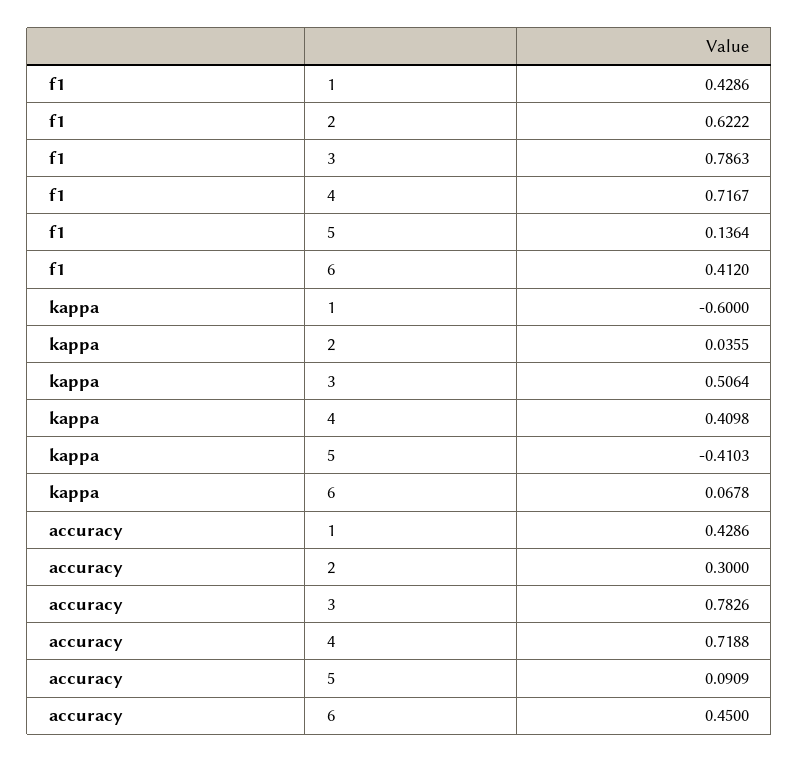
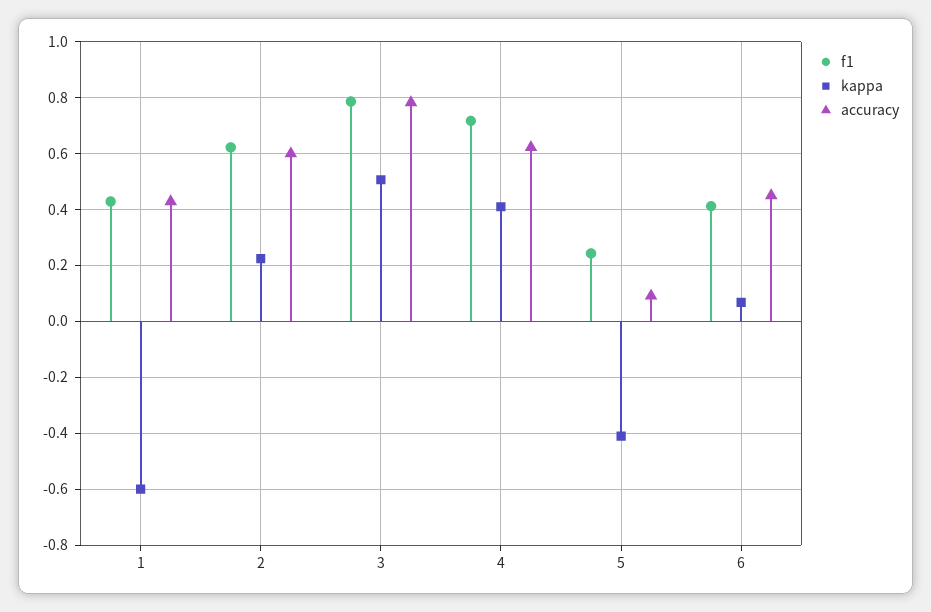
  {
    "f1": {
      "1": 0.4286,
      "2": 0.6222,
      "3": 0.7863,
      "4": 0.7167,
-     "5": 0.1364,
+     "5": 0.25,
      "6": 0.412
    },
    "kappa": {
      "1": -0.6,
-     "2": 0.0355,
+     "2": 0.225,
      "3": 0.5064,
      "4": 0.4098,
      "5": -0.4103,
      "6": 0.0678
    },
    "accuracy": {
      "1": 0.4286,
-     "2": 0.3,
+     "2": 0.6,
      "3": 0.7826,
-     "4": 0.7188,
+     "4": 0.625,
      "5": 0.0909,
      "6": 0.45
    }
  }

